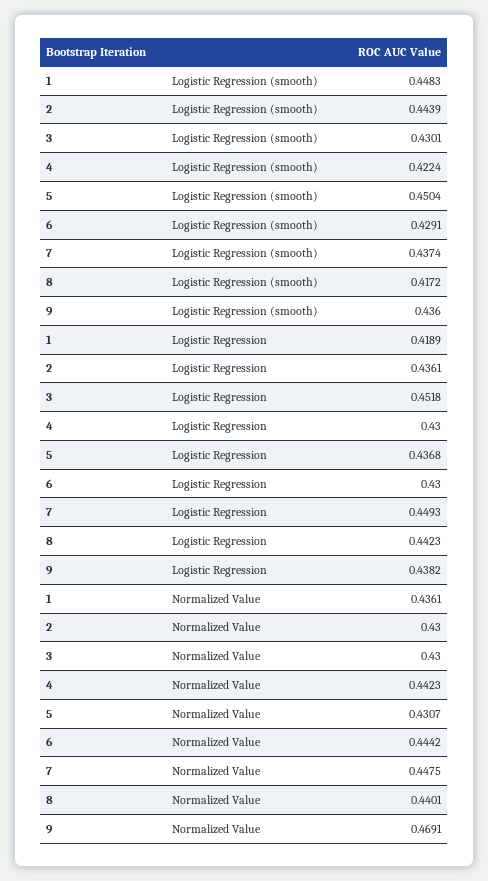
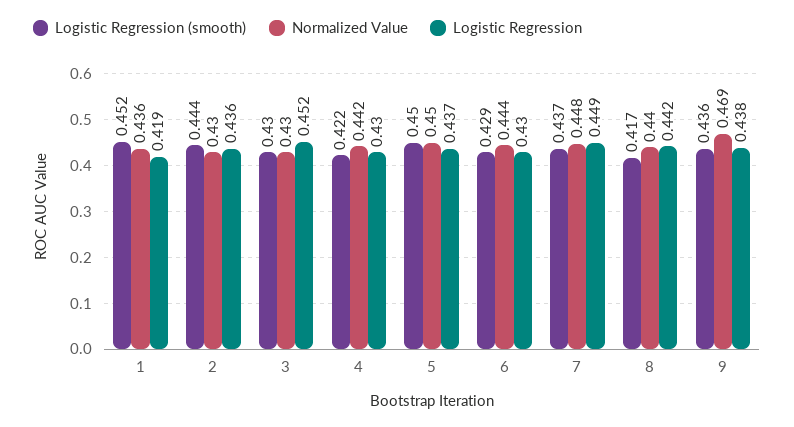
  {
    "Logistic Regression (smooth)": {
-     "1": 0.4483,
+     "1": 0.452,
      "2": 0.4439,
      "3": 0.4301,
      "4": 0.4224,
      "5": 0.4504,
      "6": 0.4291,
      "7": 0.4374,
      "8": 0.4172,
      "9": 0.436
    },
    "Logistic Regression": {
      "1": 0.4189,
      "2": 0.4361,
      "3": 0.4518,
      "4": 0.43,
      "5": 0.4368,
      "6": 0.43,
      "7": 0.4493,
      "8": 0.4423,
      "9": 0.4382
    },
    "Normalized Value": {
      "1": 0.4361,
      "2": 0.43,
      "3": 0.43,
      "4": 0.4423,
-     "5": 0.4307,
+     "5": 0.45,
      "6": 0.4442,
      "7": 0.4475,
      "8": 0.4401,
      "9": 0.4691
    }
  }

